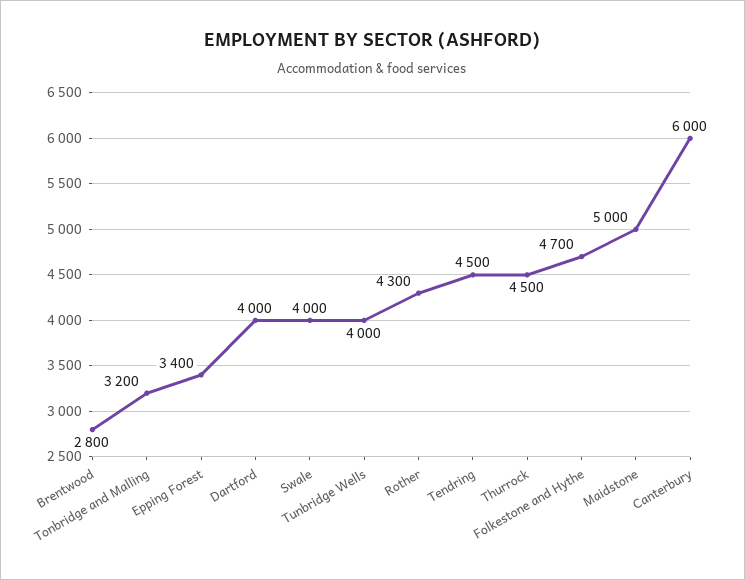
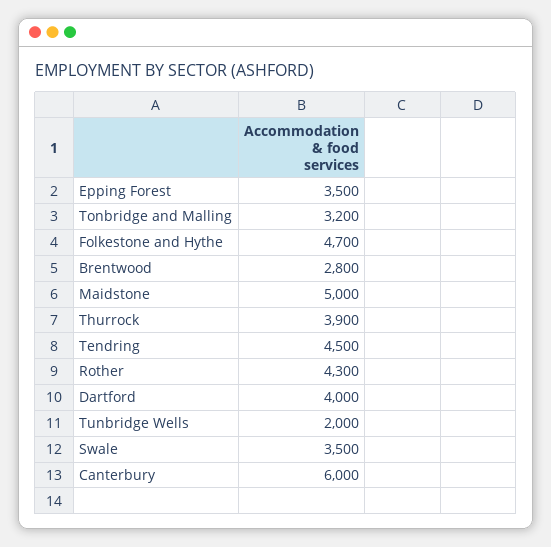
  {
    "Brentwood": 2800,
    "Tonbridge and Malling": 3200,
-   "Epping Forest": 3400,
+   "Epping Forest": 3500,
    "Dartford": 4000,
-   "Swale": 4000,
+   "Swale": 3500,
-   "Tunbridge Wells": 4000,
+   "Tunbridge Wells": 2000,
    "Rother": 4300,
    "Tendring": 4500,
-   "Thurrock": 4500,
+   "Thurrock": 3900,
    "Folkestone and Hythe": 4700,
    "Maidstone": 5000,
    "Canterbury": 6000
  }

